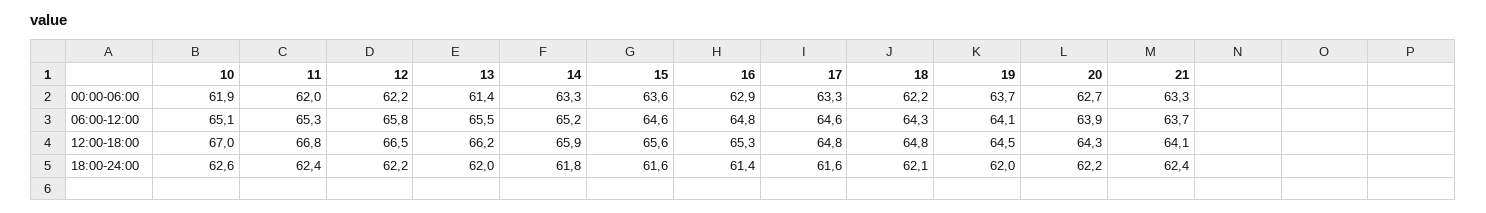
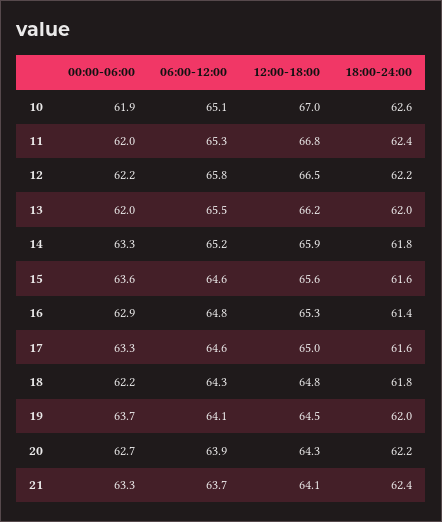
  {
    "10": {
      "00:00-06:00": 61.9,
      "06:00-12:00": 65.1,
      "12:00-18:00": 67,
      "18:00-24:00": 62.6
    },
    "11": {
      "00:00-06:00": 62,
      "06:00-12:00": 65.3,
      "12:00-18:00": 66.8,
      "18:00-24:00": 62.4
    },
    "12": {
      "00:00-06:00": 62.2,
      "06:00-12:00": 65.8,
      "12:00-18:00": 66.5,
      "18:00-24:00": 62.2
    },
    "13": {
-     "00:00-06:00": 61.4,
+     "00:00-06:00": 62,
      "06:00-12:00": 65.5,
      "12:00-18:00": 66.2,
      "18:00-24:00": 62
    },
    "14": {
      "00:00-06:00": 63.3,
      "06:00-12:00": 65.2,
      "12:00-18:00": 65.9,
      "18:00-24:00": 61.8
    },
    "15": {
      "00:00-06:00": 63.6,
      "06:00-12:00": 64.6,
      "12:00-18:00": 65.6,
      "18:00-24:00": 61.6
    },
    "16": {
      "00:00-06:00": 62.9,
      "06:00-12:00": 64.8,
      "12:00-18:00": 65.3,
      "18:00-24:00": 61.4
    },
    "17": {
      "00:00-06:00": 63.3,
      "06:00-12:00": 64.6,
-     "12:00-18:00": 64.8,
+     "12:00-18:00": 65,
      "18:00-24:00": 61.6
    },
    "18": {
      "00:00-06:00": 62.2,
      "06:00-12:00": 64.3,
      "12:00-18:00": 64.8,
-     "18:00-24:00": 62.1
+     "18:00-24:00": 61.8
    },
    "19": {
      "00:00-06:00": 63.7,
      "06:00-12:00": 64.1,
      "12:00-18:00": 64.5,
      "18:00-24:00": 62
    },
    "20": {
      "00:00-06:00": 62.7,
      "06:00-12:00": 63.9,
      "12:00-18:00": 64.3,
      "18:00-24:00": 62.2
    },
    "21": {
      "00:00-06:00": 63.3,
      "06:00-12:00": 63.7,
      "12:00-18:00": 64.1,
      "18:00-24:00": 62.4
    }
  }

